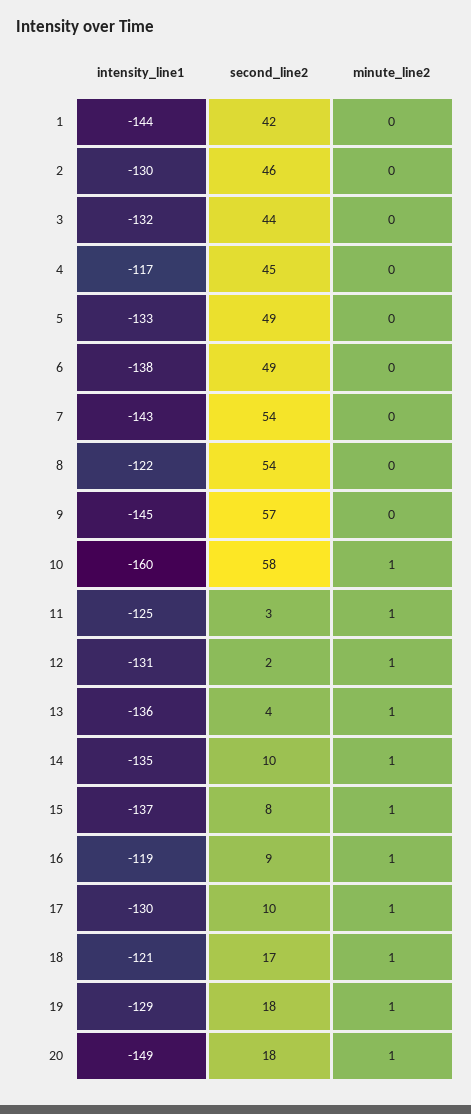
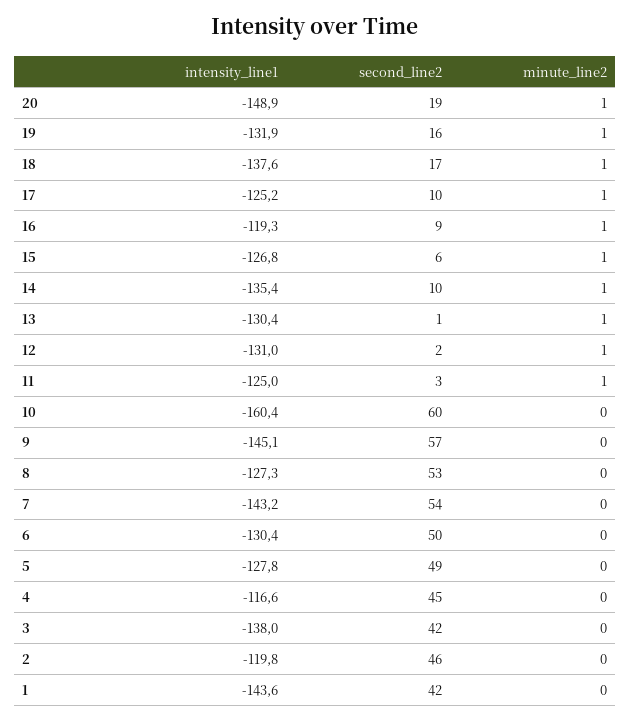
  {
    "intensity_line1": {
      "1": -143.6,
-     "2": -130,
+     "2": -119.8,
-     "3": -132,
+     "3": -138,
      "4": -116.6,
-     "5": -133,
+     "5": -127.8,
-     "6": -138,
+     "6": -130.4,
      "7": -143.2,
-     "8": -122,
+     "8": -127.3,
      "9": -145.1,
      "10": -160.4,
      "11": -125,
      "12": -131,
-     "13": -136,
+     "13": -130.4,
      "14": -135.4,
-     "15": -137,
+     "15": -126.8,
      "16": -119.3,
-     "17": -130,
+     "17": -125.2,
-     "18": -121,
+     "18": -137.6,
-     "19": -129,
+     "19": -131.9,
      "20": -148.9
    },
    "second_line2": {
      "1": 42,
      "2": 46,
-     "3": 44,
+     "3": 42,
      "4": 45,
      "5": 49,
-     "6": 49,
+     "6": 50,
      "7": 54,
-     "8": 54,
+     "8": 53,
      "9": 57,
-     "10": 58,
+     "10": 60,
      "11": 3,
      "12": 2,
-     "13": 4,
+     "13": 1,
      "14": 10,
-     "15": 8,
+     "15": 6,
      "16": 9,
      "17": 10,
      "18": 17,
-     "19": 18,
+     "19": 16,
-     "20": 18
+     "20": 19
    },
    "minute_line2": {
      "1": 0,
      "2": 0,
      "3": 0,
      "4": 0,
      "5": 0,
      "6": 0,
      "7": 0,
      "8": 0,
      "9": 0,
-     "10": 1,
+     "10": 0,
      "11": 1,
      "12": 1,
      "13": 1,
      "14": 1,
      "15": 1,
      "16": 1,
      "17": 1,
      "18": 1,
      "19": 1,
      "20": 1
    }
  }

